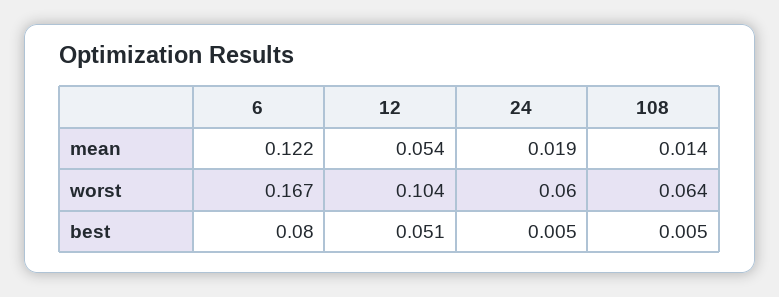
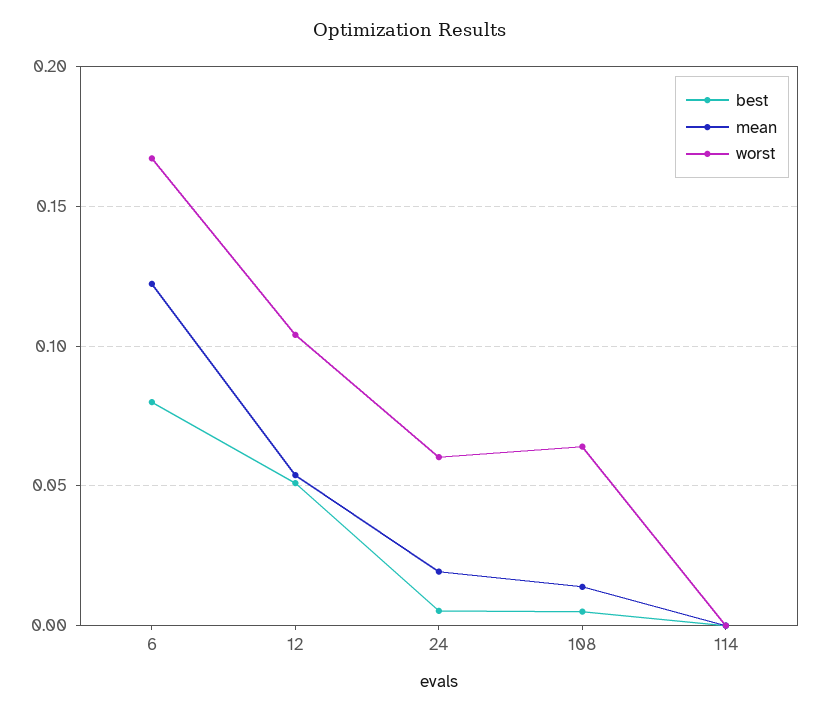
  {
    "mean": {
      "6": 0.122,
      "12": 0.054,
      "24": 0.019,
-     "108": 0.014
+     "108": 0.014,
+     "114": 0
    },
    "worst": {
      "6": 0.167,
      "12": 0.104,
      "24": 0.06,
-     "108": 0.064
+     "108": 0.064,
+     "114": 0
    },
    "best": {
      "6": 0.08,
      "12": 0.051,
      "24": 0.005,
-     "108": 0.005
+     "108": 0.005,
+     "114": 0
    }
  }

